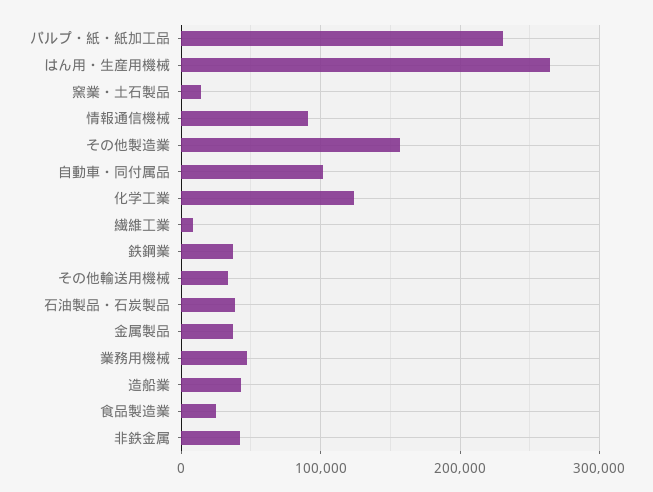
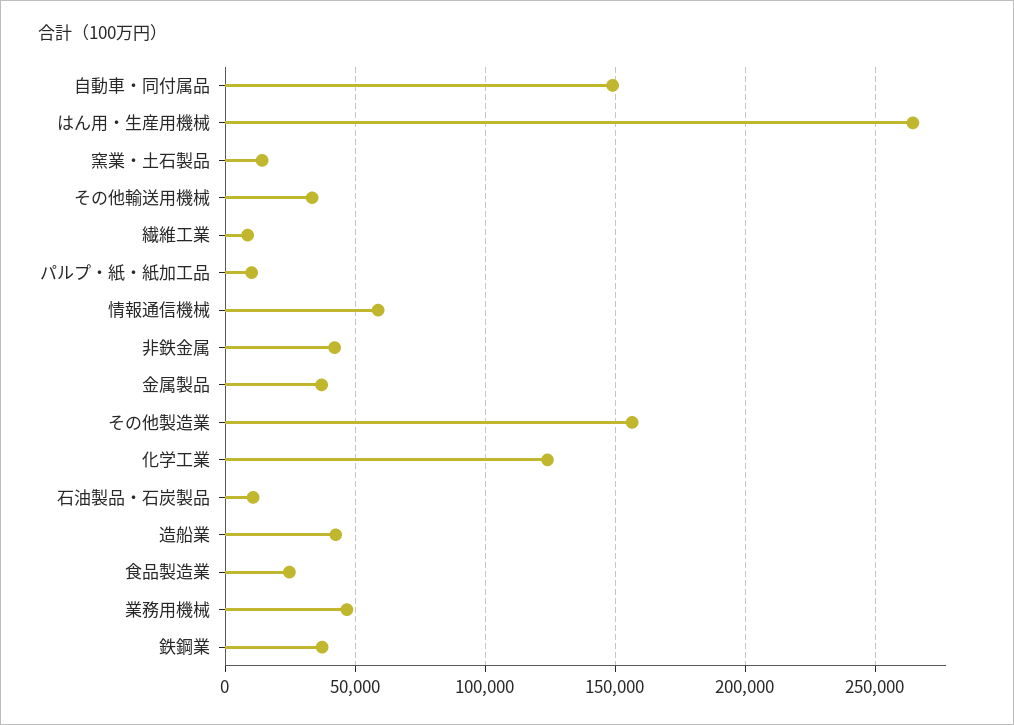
  {
-   "パルプ・紙・紙加工品": 230000,
+   "パルプ・紙・紙加工品": 10000,
    "はん用・生産用機械": 265000,
    "窯業・土石製品": 15000,
-   "情報通信機械": 90000,
+   "情報通信機械": 60000,
    "その他製造業": 155000,
-   "自動車・同付属品": 100000,
+   "自動車・同付属品": 150000,
    "化学工業": 125000,
    "繊維工業": 10000,
    "鉄鋼業": 35000,
    "その他輸送用機械": 35000,
-   "石油製品・石炭製品": 40000,
+   "石油製品・石炭製品": 10000,
    "金属製品": 35000,
    "業務用機械": 45000,
    "造船業": 45000,
    "食品製造業": 25000,
    "非鉄金属": 40000
  }

